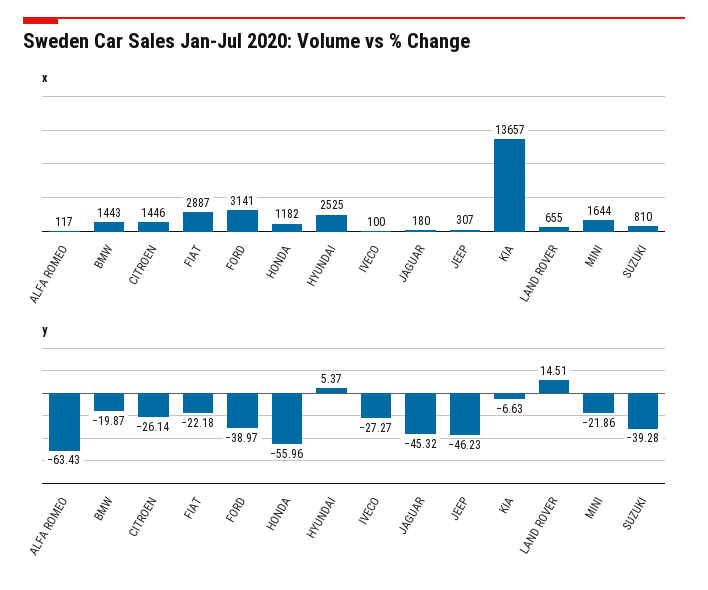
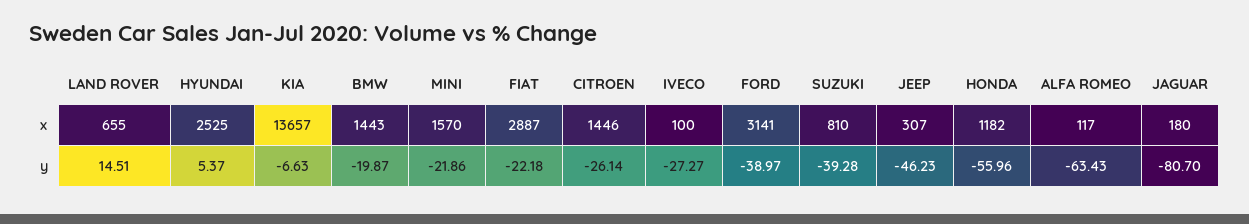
  {
    "x": {
      "ALFA ROMEO": 117,
      "BMW": 1443,
      "CITROEN": 1446,
      "FIAT": 2887,
      "FORD": 3141,
      "HONDA": 1182,
      "HYUNDAI": 2525,
      "IVECO": 100,
      "JAGUAR": 180,
      "JEEP": 307,
      "KIA": 13657,
      "LAND ROVER": 655,
-     "MINI": 1644,
+     "MINI": 1570,
      "SUZUKI": 810
    },
    "y": {
      "ALFA ROMEO": -63.43,
      "BMW": -19.87,
      "CITROEN": -26.14,
      "FIAT": -22.18,
      "FORD": -38.97,
      "HONDA": -55.96,
      "HYUNDAI": 5.37,
      "IVECO": -27.27,
-     "JAGUAR": -45.32,
+     "JAGUAR": -80.7,
      "JEEP": -46.23,
      "KIA": -6.63,
      "LAND ROVER": 14.51,
      "MINI": -21.86,
      "SUZUKI": -39.28
    }
  }

